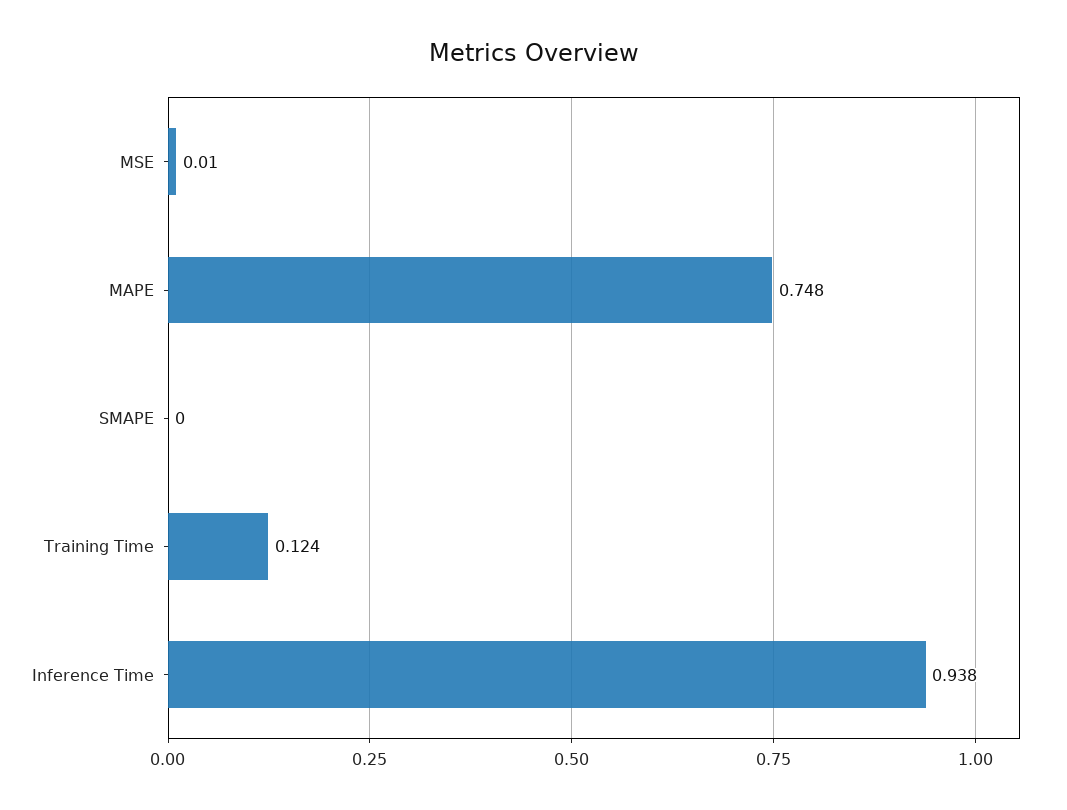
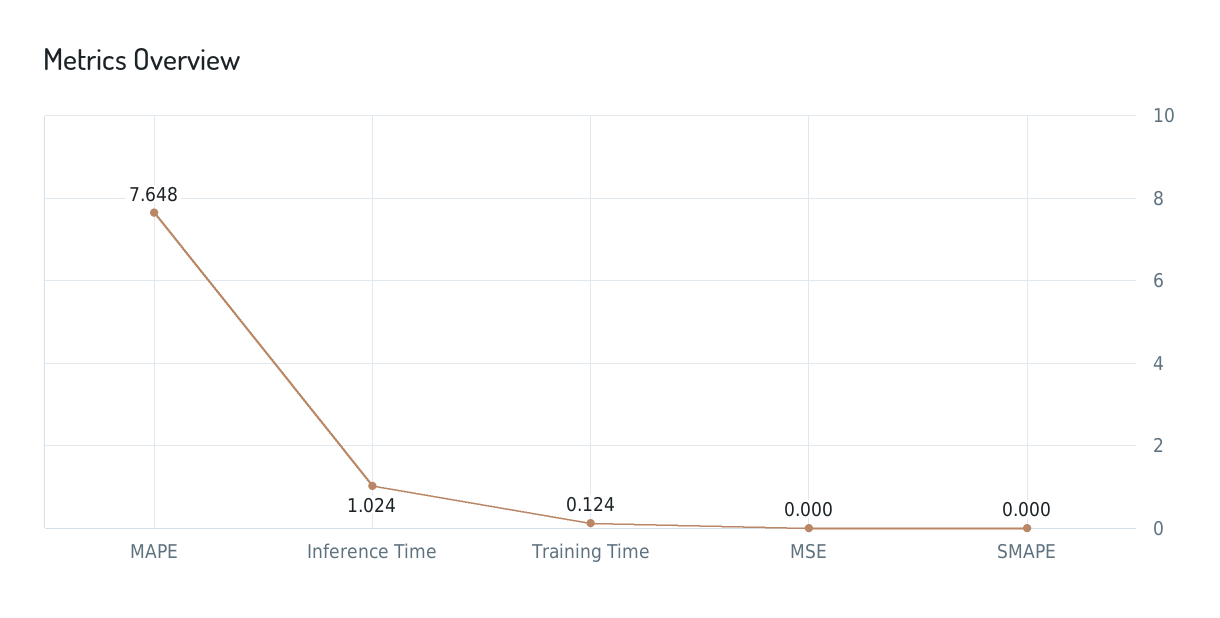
  {
-   "MSE": 0.01,
+   "MSE": 0,
-   "MAPE": 0.748,
+   "MAPE": 7.648,
    "SMAPE": 0,
    "Training Time": 0.124,
-   "Inference Time": 0.938
+   "Inference Time": 1.024
  }

